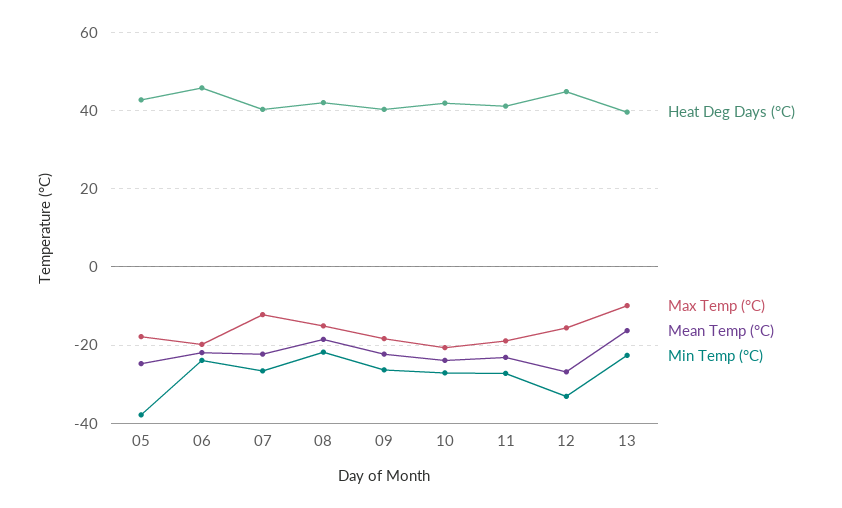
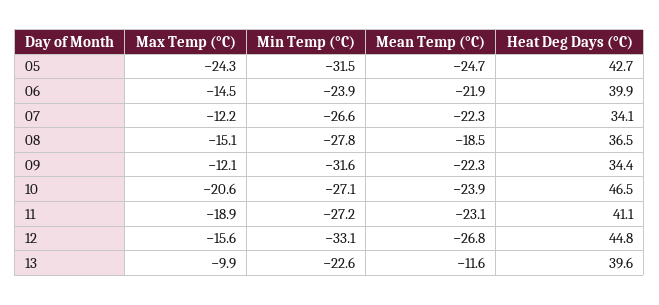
  {
    "Heat Deg Days (°C)": {
      "05": 42.7,
-     "06": 46,
+     "06": 39.9,
-     "07": 40,
+     "07": 34.1,
-     "08": 42,
+     "08": 36.5,
-     "09": 40,
+     "09": 34.4,
-     "10": 42,
+     "10": 46.5,
      "11": 41.1,
      "12": 44.8,
      "13": 39.6
    },
    "Max Temp (°C)": {
-     "05": -18,
+     "05": -24.3,
-     "06": -20,
+     "06": -14.5,
      "07": -12.2,
      "08": -15.1,
-     "09": -18,
+     "09": -12.1,
      "10": -20.6,
      "11": -18.9,
      "12": -15.6,
      "13": -9.9
    },
    "Mean Temp (°C)": {
      "05": -24.7,
      "06": -21.9,
      "07": -22.3,
      "08": -18.5,
      "09": -22.3,
      "10": -23.9,
      "11": -23.1,
      "12": -26.8,
-     "13": -16
+     "13": -11.6
    },
    "Min Temp (°C)": {
-     "05": -38,
+     "05": -31.5,
      "06": -23.9,
      "07": -26.6,
-     "08": -22,
+     "08": -27.8,
-     "09": -26,
+     "09": -31.6,
      "10": -27.1,
      "11": -27.2,
      "12": -33.1,
      "13": -22.6
    }
  }

